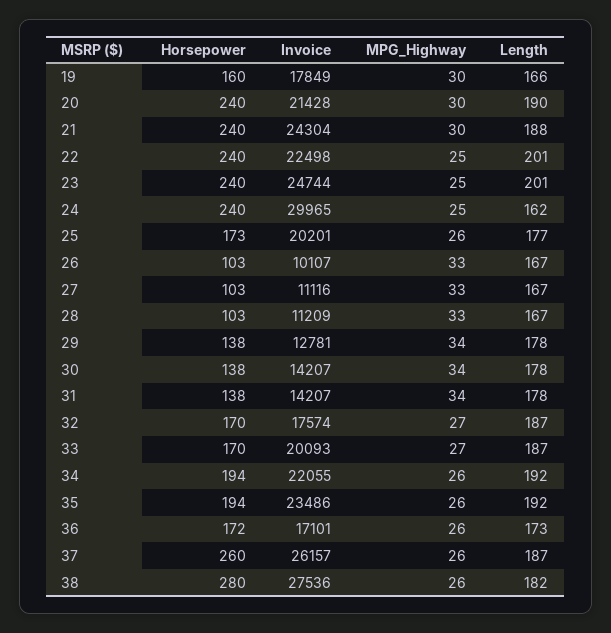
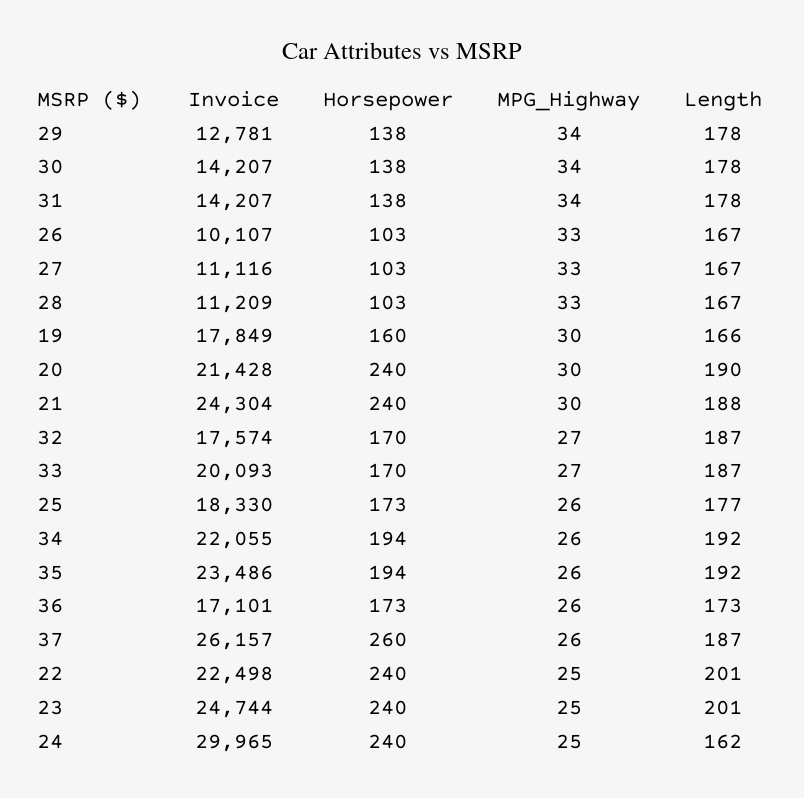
  {
    "Horsepower": {
      "19": 160,
      "20": 240,
      "21": 240,
      "22": 240,
      "23": 240,
      "24": 240,
      "25": 173,
      "26": 103,
      "27": 103,
      "28": 103,
      "29": 138,
      "30": 138,
      "31": 138,
      "32": 170,
      "33": 170,
      "34": 194,
      "35": 194,
-     "36": 172,
+     "36": 173,
-     "37": 260,
+     "37": 260
-     "38": 280
    },
    "Invoice": {
      "19": 17849,
      "20": 21428,
      "21": 24304,
      "22": 22498,
      "23": 24744,
      "24": 29965,
-     "25": 20201,
+     "25": 18330,
      "26": 10107,
      "27": 11116,
      "28": 11209,
      "29": 12781,
      "30": 14207,
      "31": 14207,
      "32": 17574,
      "33": 20093,
      "34": 22055,
      "35": 23486,
      "36": 17101,
-     "37": 26157,
+     "37": 26157
-     "38": 27536
    },
    "MPG_Highway": {
      "19": 30,
      "20": 30,
      "21": 30,
      "22": 25,
      "23": 25,
      "24": 25,
      "25": 26,
      "26": 33,
      "27": 33,
      "28": 33,
      "29": 34,
      "30": 34,
      "31": 34,
      "32": 27,
      "33": 27,
      "34": 26,
      "35": 26,
      "36": 26,
-     "37": 26,
+     "37": 26
-     "38": 26
    },
    "Length": {
      "19": 166,
      "20": 190,
      "21": 188,
      "22": 201,
      "23": 201,
      "24": 162,
      "25": 177,
      "26": 167,
      "27": 167,
      "28": 167,
      "29": 178,
      "30": 178,
      "31": 178,
      "32": 187,
      "33": 187,
      "34": 192,
      "35": 192,
      "36": 173,
-     "37": 187,
+     "37": 187
-     "38": 182
    }
  }

